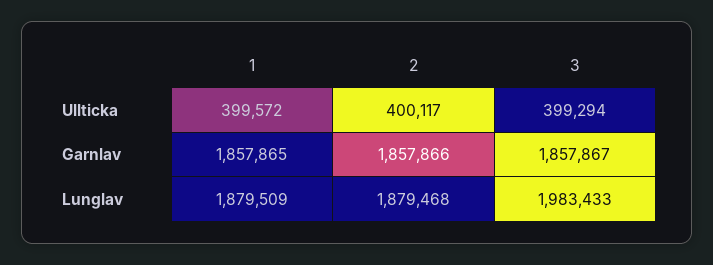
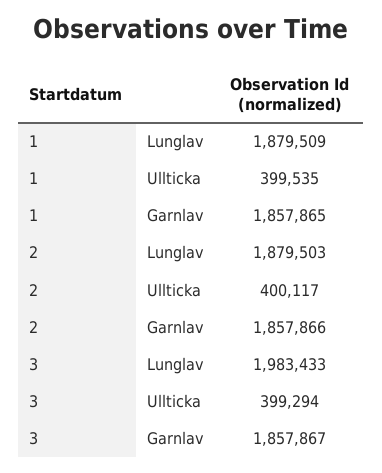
  {
    "1": {
-     "Ullticka": 399572,
+     "Ullticka": 399535,
      "Garnlav": 1857865,
      "Lunglav": 1879509
    },
    "2": {
      "Ullticka": 400117,
      "Garnlav": 1857866,
-     "Lunglav": 1879468
+     "Lunglav": 1879503
    },
    "3": {
      "Ullticka": 399294,
      "Garnlav": 1857867,
      "Lunglav": 1983433
    }
  }

